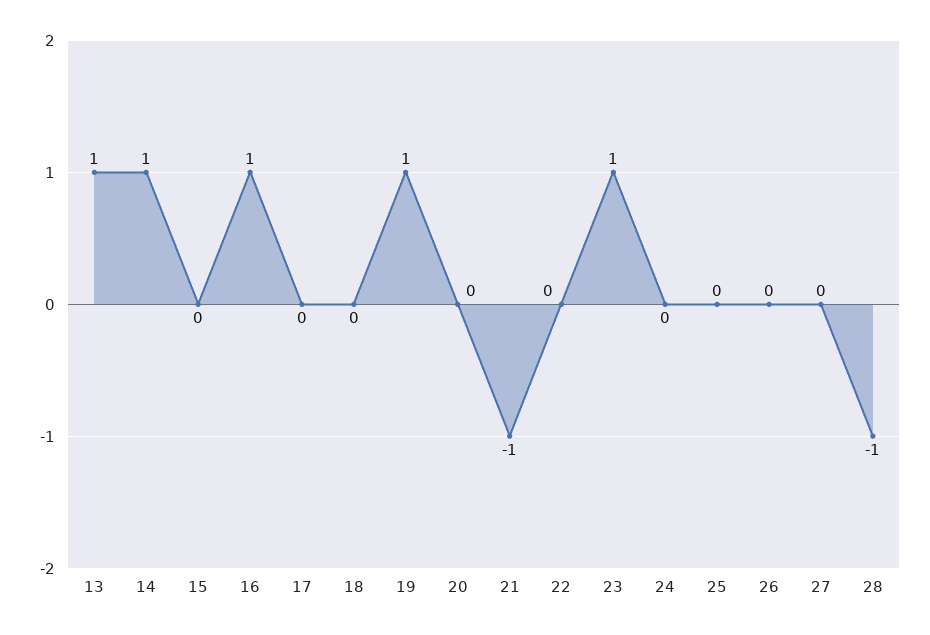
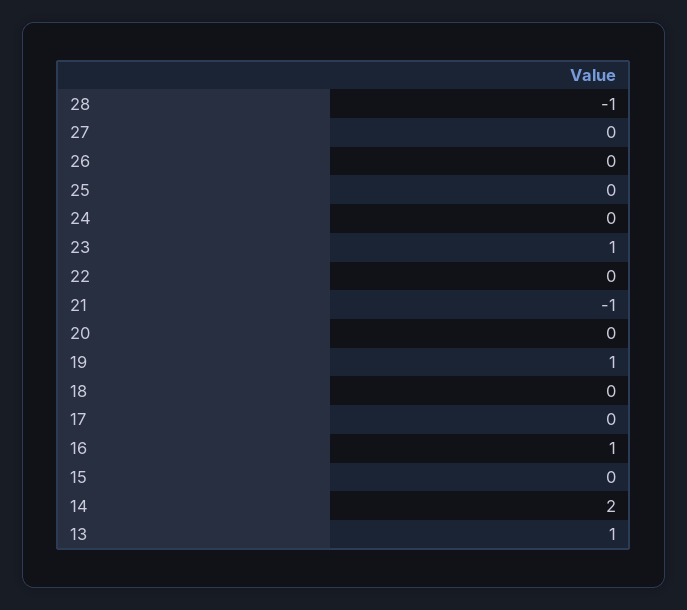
  {
    "13": 1,
-   "14": 1,
+   "14": 2,
    "15": 0,
    "16": 1,
    "17": 0,
    "18": 0,
    "19": 1,
    "20": 0,
    "21": -1,
    "22": 0,
    "23": 1,
    "24": 0,
    "25": 0,
    "26": 0,
    "27": 0,
    "28": -1
  }

